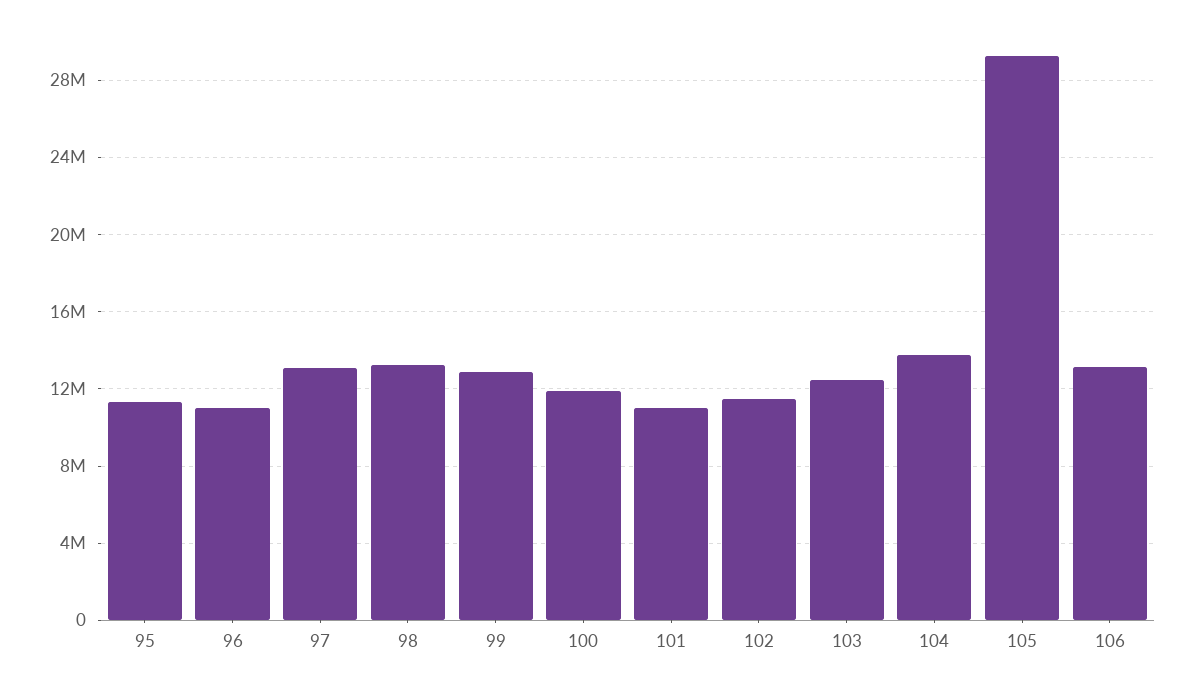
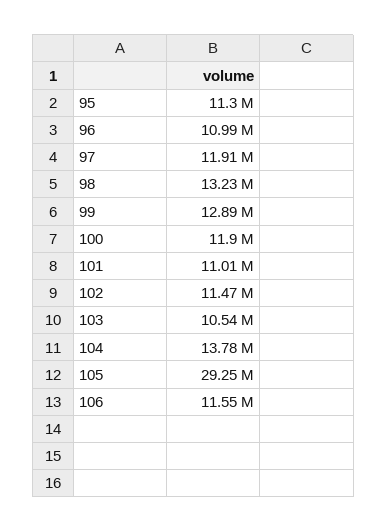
  {
    "95": 11300000,
    "96": 10990000,
-   "97": 13000000,
+   "97": 11910000,
    "98": 13230000,
    "99": 12890000,
    "100": 11900000,
    "101": 11010000,
    "102": 11470000,
-   "103": 12500000,
+   "103": 10540000,
    "104": 13780000,
    "105": 29250000,
-   "106": 13000000
+   "106": 11550000
  }

